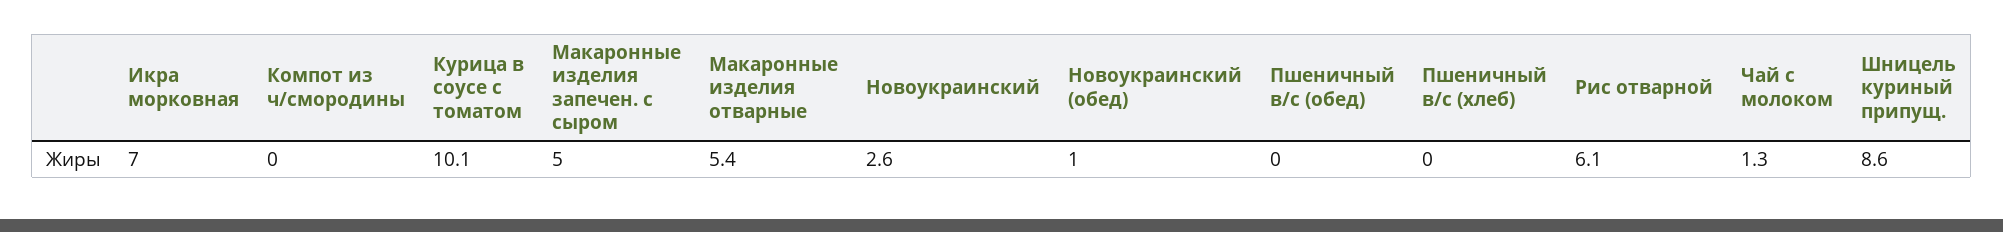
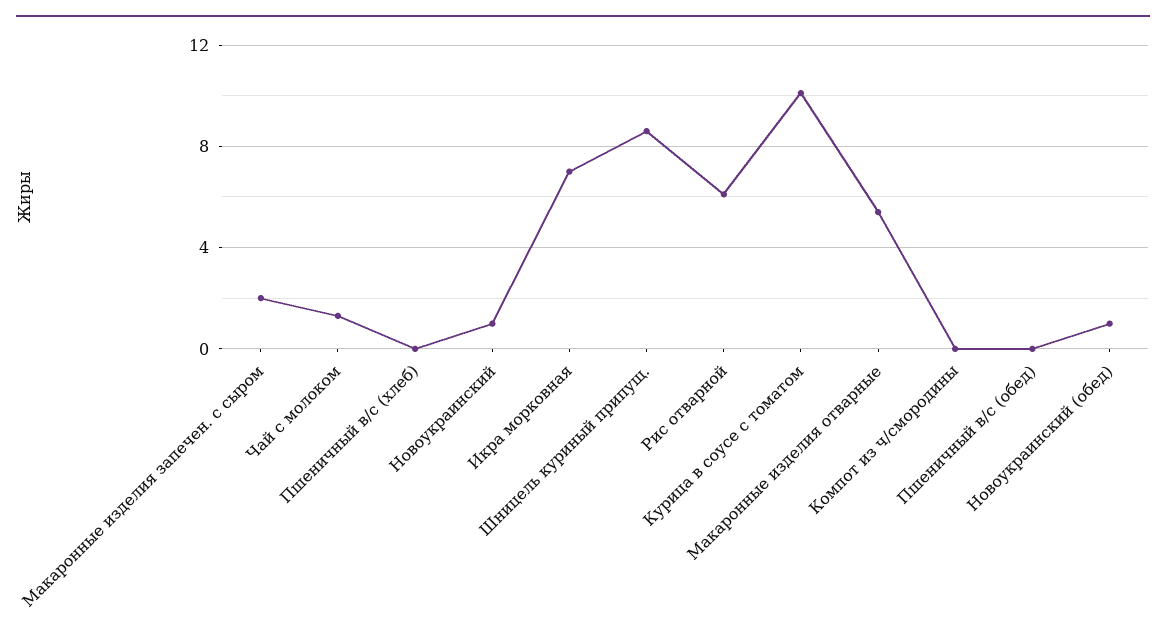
  {
    "Икра морковная": 7,
    "Компот из ч/смородины": 0,
    "Курица в соусе с томатом": 10.1,
-   "Макаронные изделия запечен. с сыром": 5,
+   "Макаронные изделия запечен. с сыром": 2,
    "Макаронные изделия отварные": 5.4,
-   "Новоукраинский": 2.6,
+   "Новоукраинский": 1,
    "Новоукраинский (обед)": 1,
    "Пшеничный в/с (обед)": 0,
    "Пшеничный в/с (хлеб)": 0,
    "Рис отварной": 6.1,
    "Чай с молоком": 1.3,
    "Шницель куриный припущ.": 8.6
  }

